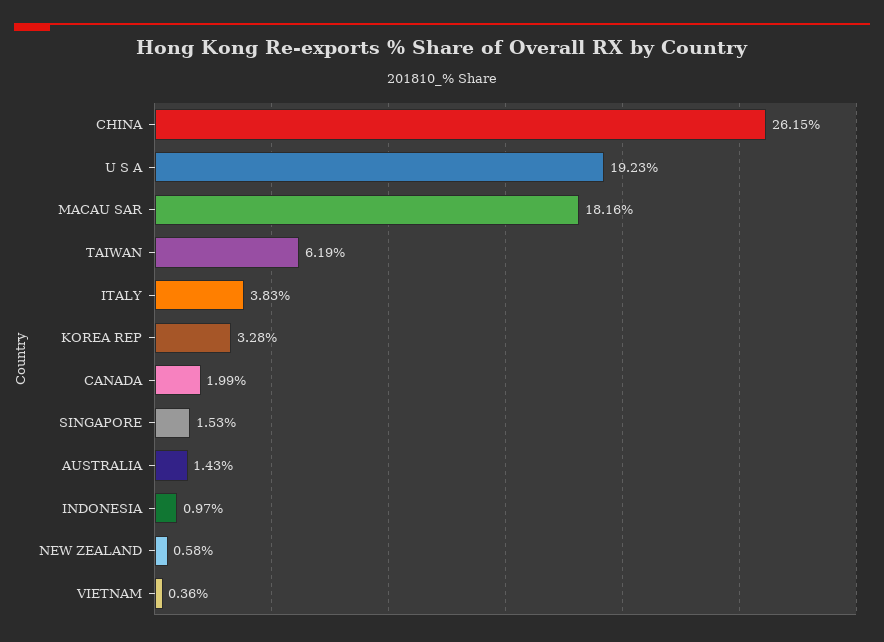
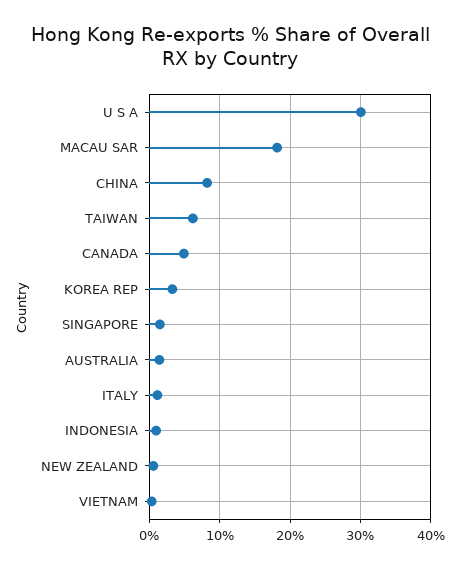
  {
-   "CHINA": 26.15,
+   "CHINA": 8,
-   "U S A": 19.23,
+   "U S A": 30,
    "MACAU SAR": 18.16,
    "TAIWAN": 6.19,
-   "ITALY": 3.83,
+   "ITALY": 1,
    "KOREA REP": 3.28,
-   "CANADA": 1.99,
+   "CANADA": 5,
    "SINGAPORE": 1.53,
    "AUSTRALIA": 1.43,
    "INDONESIA": 0.97,
    "NEW ZEALAND": 0.58,
    "VIETNAM": 0.36
  }

